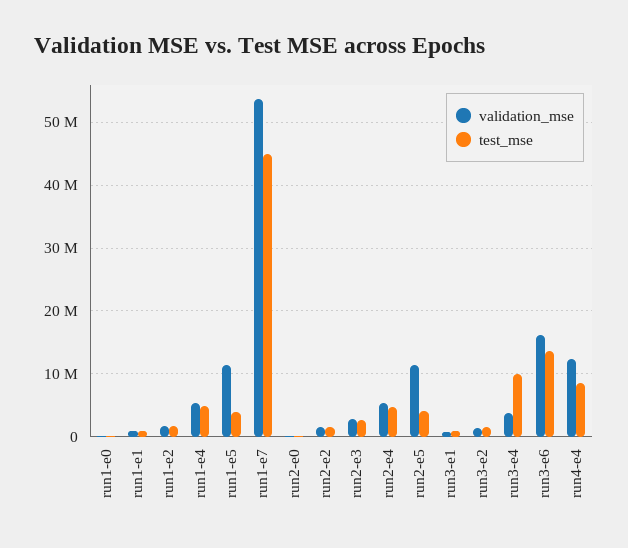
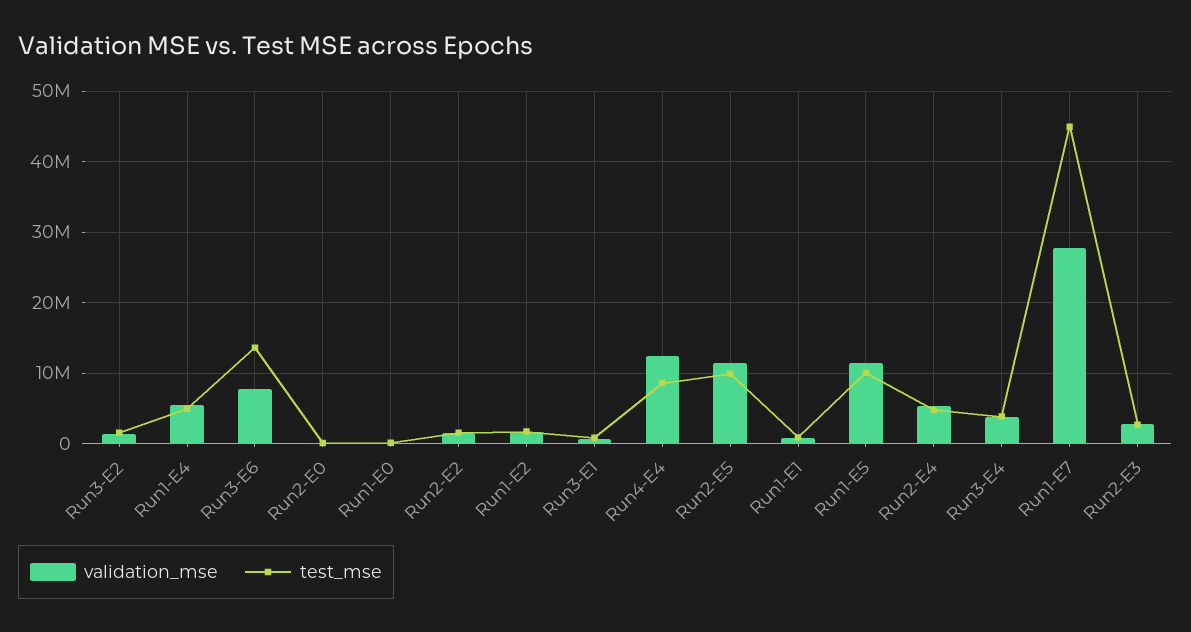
  {
    "validation_mse": {
      "run1-e0": 0,
      "run1-e1": 1000000,
      "run1-e2": 2000000,
      "run1-e4": 5000000,
      "run1-e5": 11000000,
-     "run1-e7": 54000000,
+     "run1-e7": 28000000,
      "run2-e0": 0,
      "run2-e2": 2000000,
      "run2-e3": 3000000,
      "run2-e4": 5000000,
      "run2-e5": 11000000,
      "run3-e1": 1000000,
      "run3-e2": 1000000,
      "run3-e4": 4000000,
-     "run3-e6": 16000000,
+     "run3-e6": 8000000,
      "run4-e4": 12000000
    },
    "test_mse": {
      "run1-e0": 0,
      "run1-e1": 1000000,
      "run1-e2": 2000000,
      "run1-e4": 5000000,
-     "run1-e5": 4000000,
+     "run1-e5": 10000000,
      "run1-e7": 45000000,
      "run2-e0": 0,
      "run2-e2": 2000000,
      "run2-e3": 3000000,
      "run2-e4": 5000000,
-     "run2-e5": 4000000,
+     "run2-e5": 10000000,
      "run3-e1": 1000000,
      "run3-e2": 2000000,
-     "run3-e4": 10000000,
+     "run3-e4": 4000000,
      "run3-e6": 14000000,
      "run4-e4": 9000000
    }
  }

